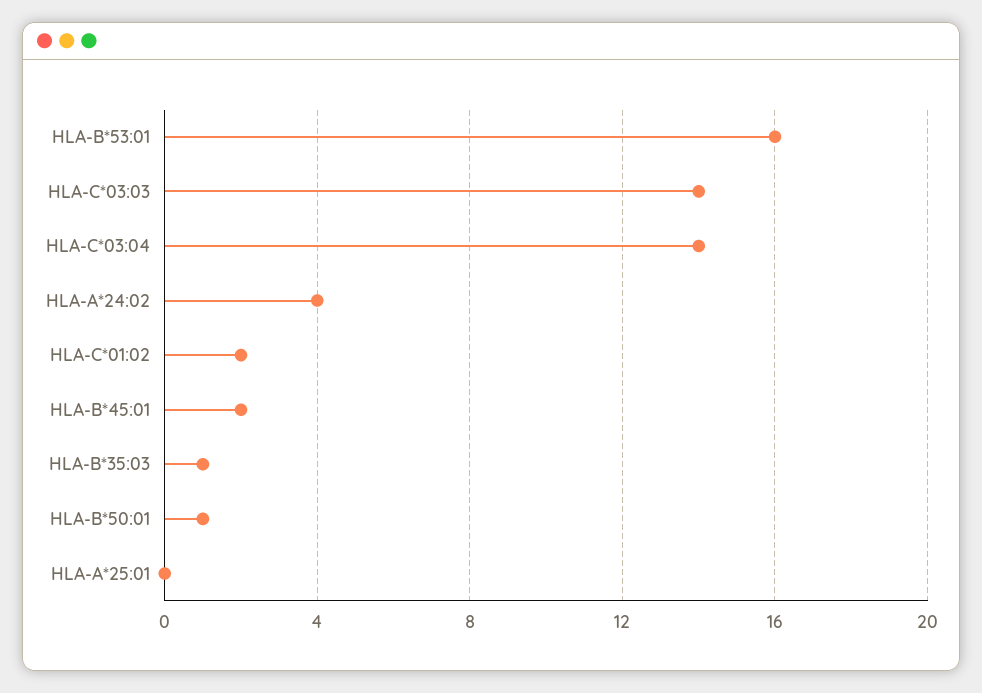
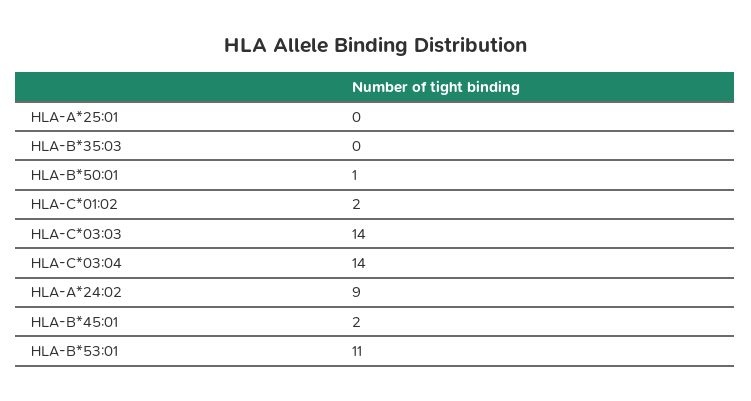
  {
-   "HLA-B*53:01": 16,
+   "HLA-B*53:01": 11,
    "HLA-C*03:03": 14,
    "HLA-C*03:04": 14,
-   "HLA-A*24:02": 4,
+   "HLA-A*24:02": 9,
    "HLA-C*01:02": 2,
    "HLA-B*45:01": 2,
-   "HLA-B*35:03": 1,
+   "HLA-B*35:03": 0,
    "HLA-B*50:01": 1,
    "HLA-A*25:01": 0
  }

